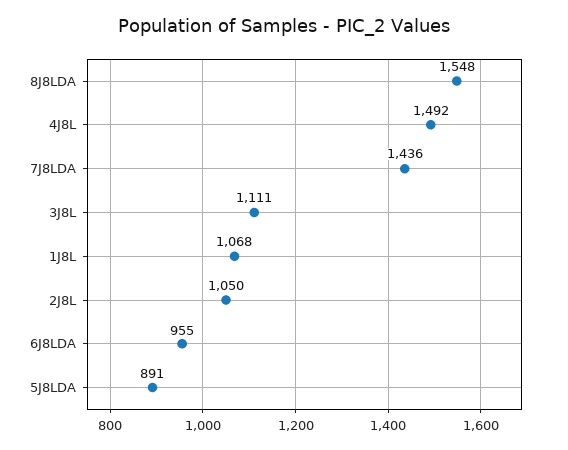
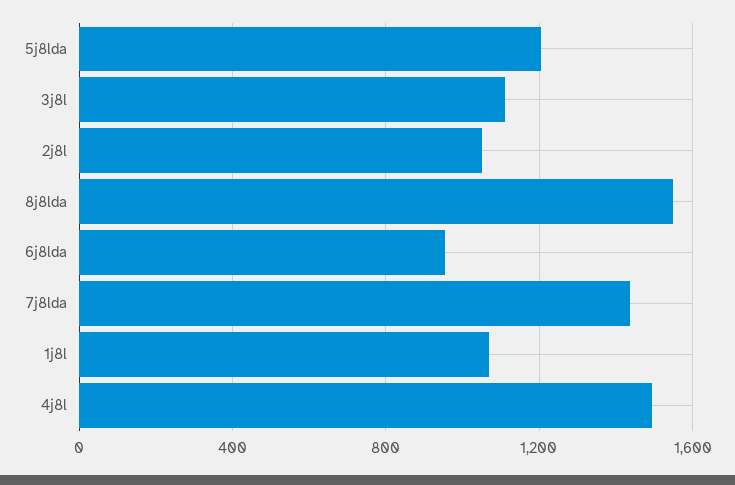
  {
    "8J8LDA": 1548,
    "4J8L": 1492,
    "7J8LDA": 1436,
    "3J8L": 1111,
    "1J8L": 1068,
    "2J8L": 1050,
    "6J8LDA": 955,
-   "5J8LDA": 891
+   "5J8LDA": 1200
  }

